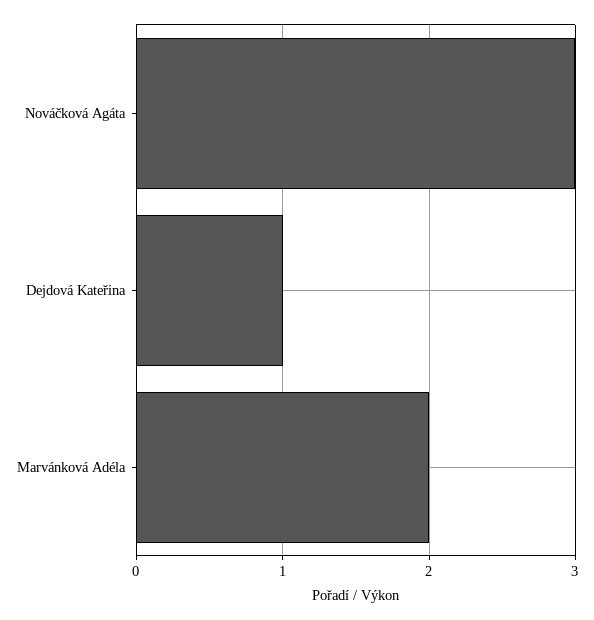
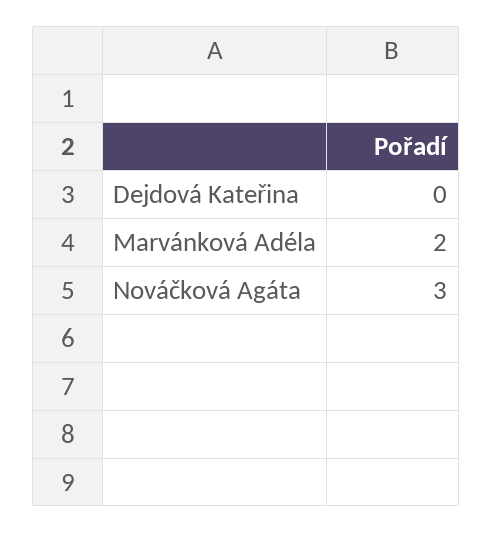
  {
    "Nováčková Agáta": 3,
-   "Dejdová Kateřina": 1,
+   "Dejdová Kateřina": 0,
    "Marvánková Adéla": 2
  }

